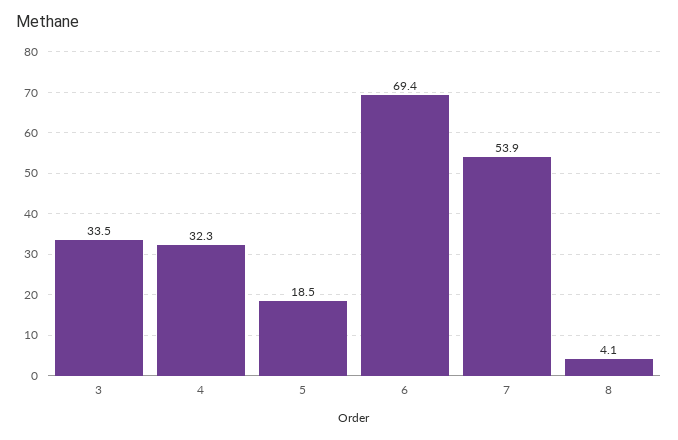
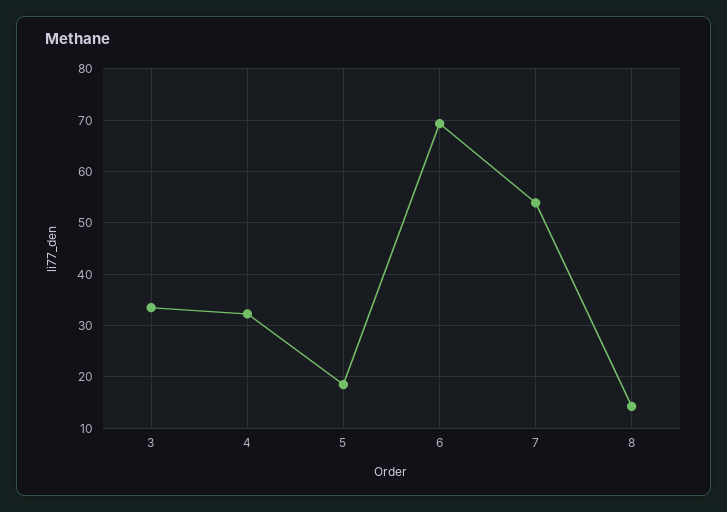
  {
    "3": 33.5,
    "4": 32.3,
    "5": 18.5,
    "6": 69.4,
    "7": 53.9,
-   "8": 4.1
+   "8": 14
  }

